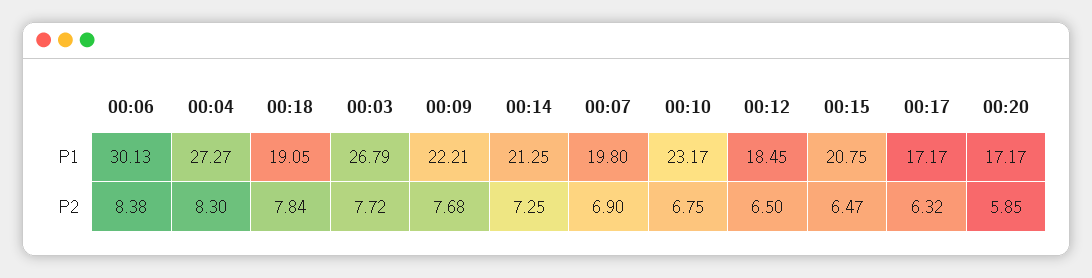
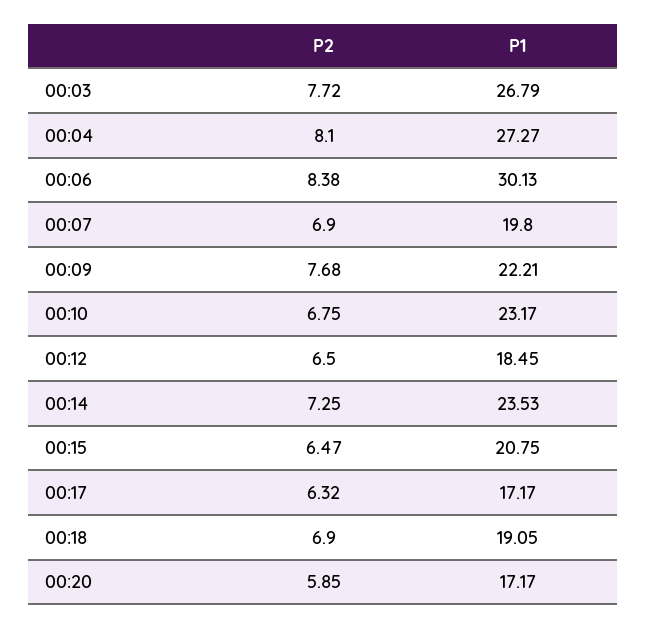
  {
    "00:06": {
      "P1": 30.13,
      "P2": 8.38
    },
    "00:04": {
      "P1": 27.27,
-     "P2": 8.3
+     "P2": 8.1
    },
    "00:18": {
      "P1": 19.05,
-     "P2": 7.84
+     "P2": 6.9
    },
    "00:03": {
      "P1": 26.79,
      "P2": 7.72
    },
    "00:09": {
      "P1": 22.21,
      "P2": 7.68
    },
    "00:14": {
-     "P1": 21.25,
+     "P1": 23.53,
      "P2": 7.25
    },
    "00:07": {
      "P1": 19.8,
      "P2": 6.9
    },
    "00:10": {
      "P1": 23.17,
      "P2": 6.75
    },
    "00:12": {
      "P1": 18.45,
      "P2": 6.5
    },
    "00:15": {
      "P1": 20.75,
      "P2": 6.47
    },
    "00:17": {
      "P1": 17.17,
      "P2": 6.32
    },
    "00:20": {
      "P1": 17.17,
      "P2": 5.85
    }
  }

